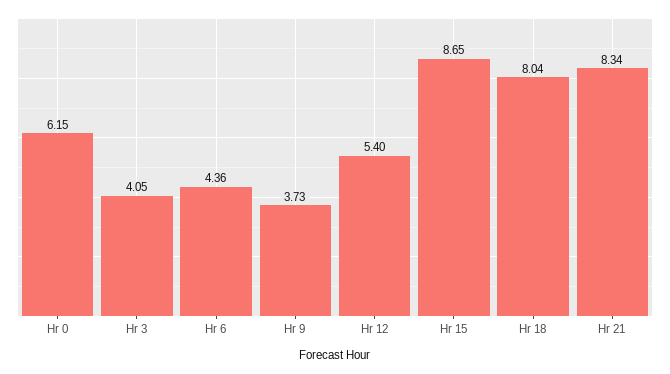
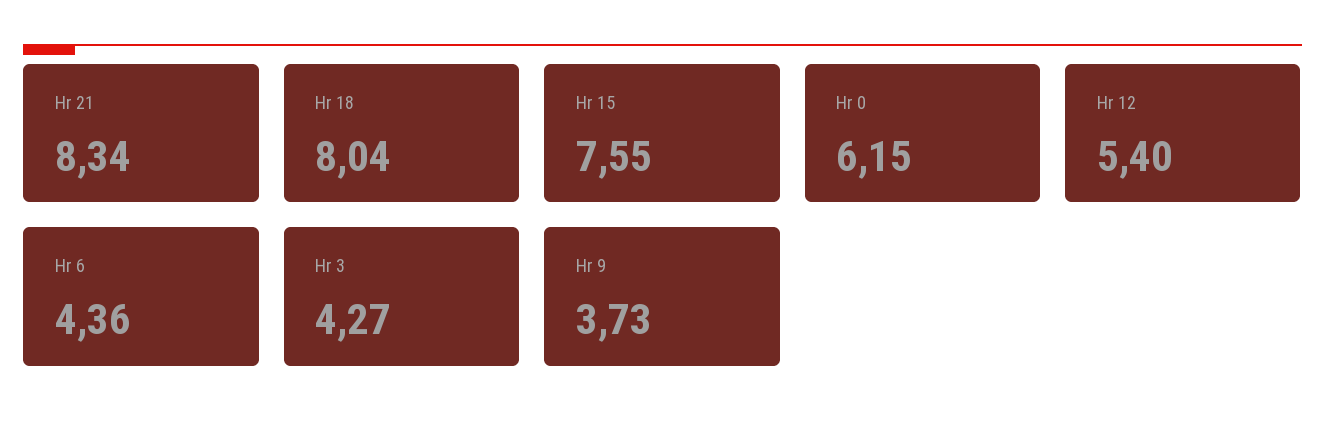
  {
    "Hr 0": 6.15,
-   "Hr 3": 4.05,
+   "Hr 3": 4.27,
    "Hr 6": 4.36,
    "Hr 9": 3.73,
    "Hr 12": 5.4,
-   "Hr 15": 8.65,
+   "Hr 15": 7.55,
    "Hr 18": 8.04,
    "Hr 21": 8.34
  }

